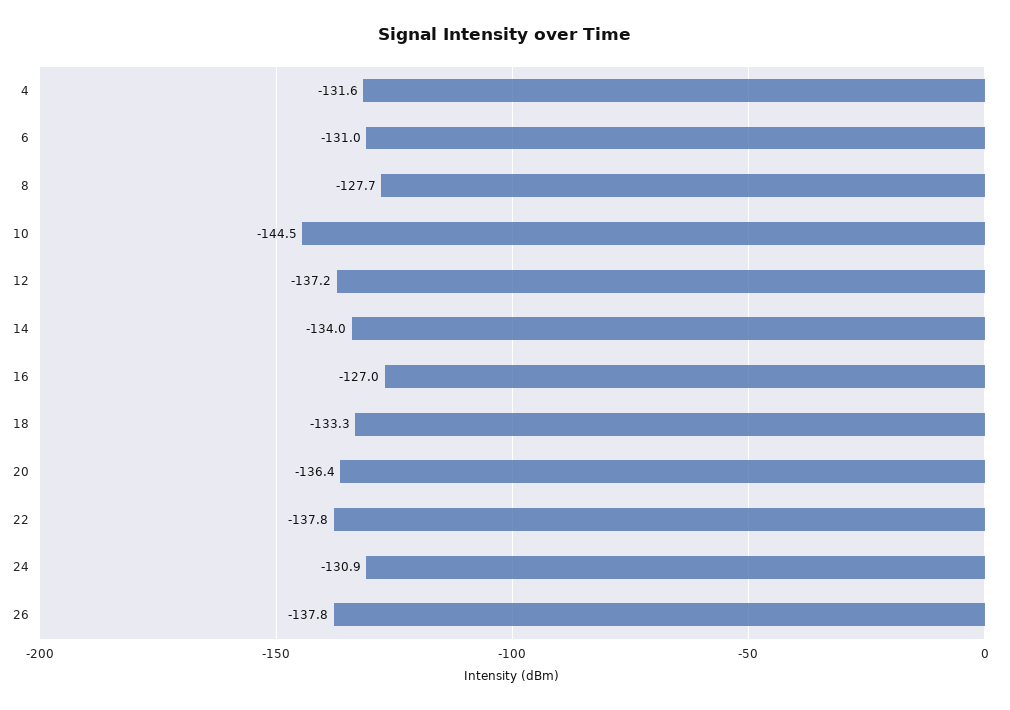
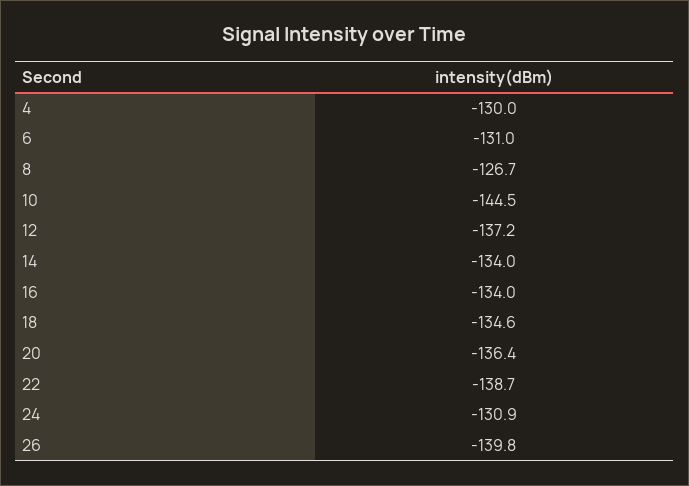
  {
-   "4": -131.6,
+   "4": -130,
    "6": -131,
-   "8": -127.7,
+   "8": -126.7,
    "10": -144.5,
    "12": -137.2,
    "14": -134,
-   "16": -127,
+   "16": -134,
-   "18": -133.3,
+   "18": -134.6,
    "20": -136.4,
-   "22": -137.8,
+   "22": -138.7,
    "24": -130.9,
-   "26": -137.8
+   "26": -139.8
  }

